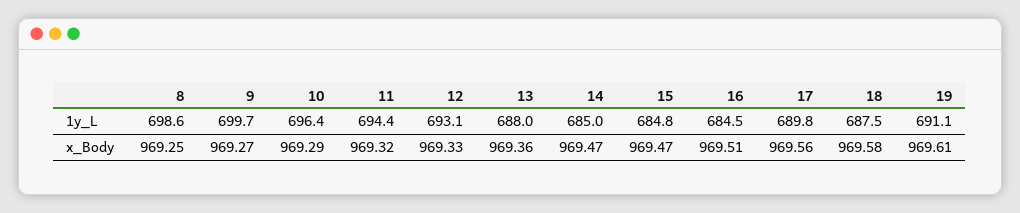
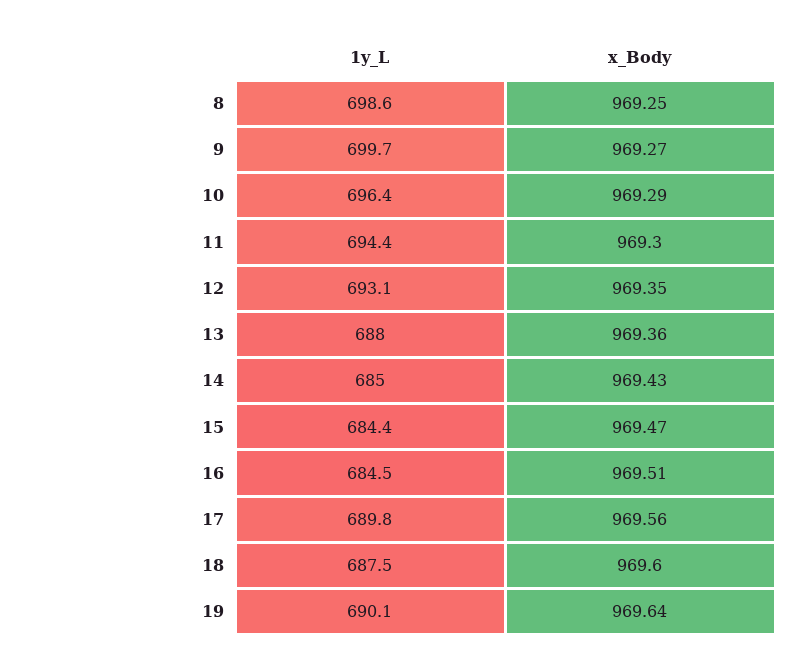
  {
    "8": {
      "1y_L": 698.6,
      "x_Body": 969.25
    },
    "9": {
      "1y_L": 699.7,
      "x_Body": 969.27
    },
    "10": {
      "1y_L": 696.4,
      "x_Body": 969.29
    },
    "11": {
      "1y_L": 694.4,
-     "x_Body": 969.32
+     "x_Body": 969.3
    },
    "12": {
      "1y_L": 693.1,
-     "x_Body": 969.33
+     "x_Body": 969.35
    },
    "13": {
      "1y_L": 688,
      "x_Body": 969.36
    },
    "14": {
      "1y_L": 685,
-     "x_Body": 969.47
+     "x_Body": 969.43
    },
    "15": {
-     "1y_L": 684.8,
+     "1y_L": 684.4,
      "x_Body": 969.47
    },
    "16": {
      "1y_L": 684.5,
      "x_Body": 969.51
    },
    "17": {
      "1y_L": 689.8,
      "x_Body": 969.56
    },
    "18": {
      "1y_L": 687.5,
-     "x_Body": 969.58
+     "x_Body": 969.6
    },
    "19": {
-     "1y_L": 691.1,
+     "1y_L": 690.1,
-     "x_Body": 969.61
+     "x_Body": 969.64
    }
  }

